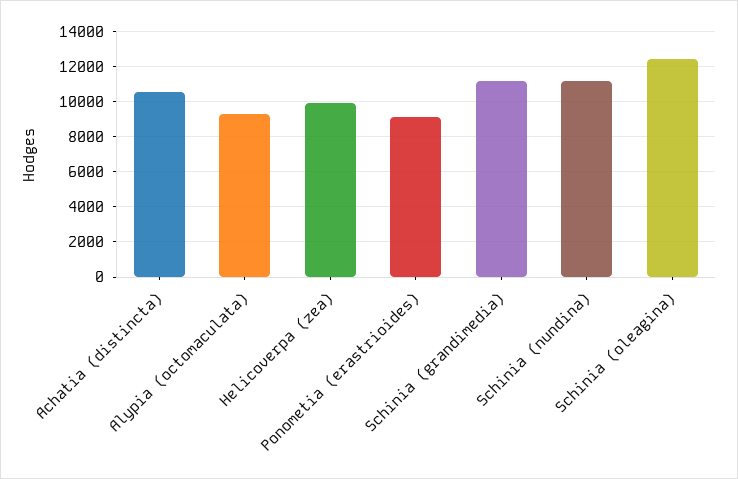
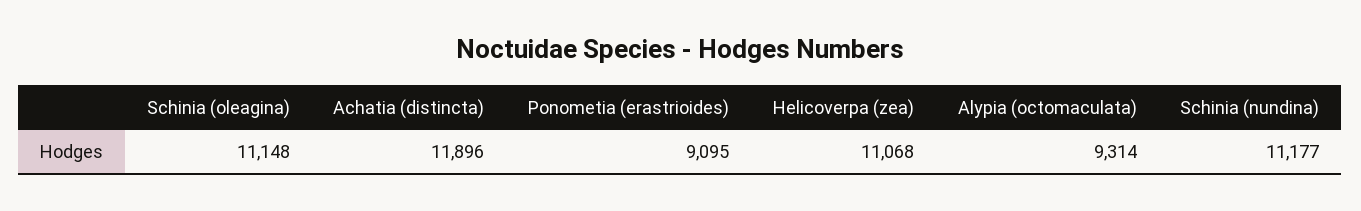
  {
-   "Achatia (distincta)": 10500,
+   "Achatia (distincta)": 11896,
    "Alypia (octomaculata)": 9314,
-   "Helicoverpa (zea)": 10000,
+   "Helicoverpa (zea)": 11068,
    "Ponometia (erastrioides)": 9095,
-   "Schinia (grandimedia)": 11000,
    "Schinia (nundina)": 11177,
-   "Schinia (oleagina)": 12500
+   "Schinia (oleagina)": 11148
  }

